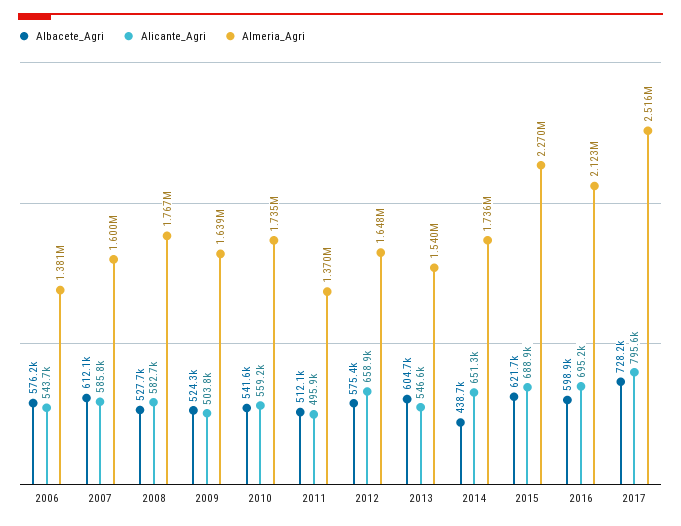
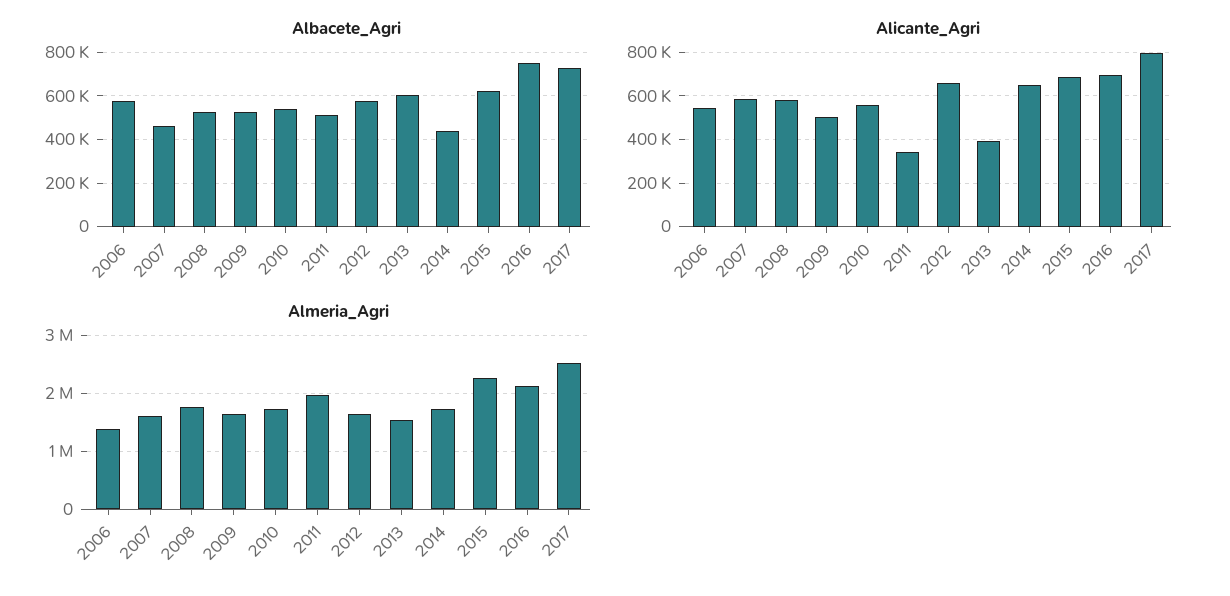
  {
    "Albacete_Agri": {
      "2006": 576200,
-     "2007": 612100,
+     "2007": 450000,
      "2008": 527700,
      "2009": 524300,
      "2010": 541600,
      "2011": 512100,
      "2012": 575400,
      "2013": 604700,
      "2014": 438700,
      "2015": 621700,
-     "2016": 598900,
+     "2016": 750000,
      "2017": 728200
    },
    "Alicante_Agri": {
      "2006": 543700,
      "2007": 585800,
      "2008": 582700,
      "2009": 503800,
      "2010": 559200,
-     "2011": 495900,
+     "2011": 350000,
      "2012": 658900,
-     "2013": 546600,
+     "2013": 400000,
      "2014": 651300,
      "2015": 688900,
      "2016": 695200,
      "2017": 795600
    },
    "Almeria_Agri": {
      "2006": 1381000,
      "2007": 1600000,
      "2008": 1767000,
      "2009": 1639000,
      "2010": 1735000,
-     "2011": 1370000,
+     "2011": 2000000,
      "2012": 1648000,
      "2013": 1540000,
      "2014": 1736000,
      "2015": 2270000,
      "2016": 2123000,
      "2017": 2516000
    }
  }

